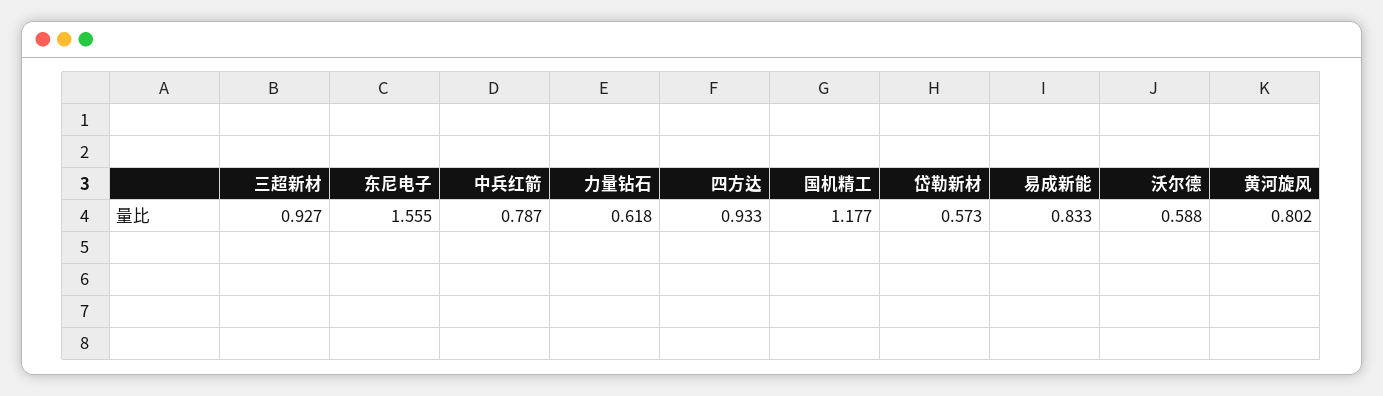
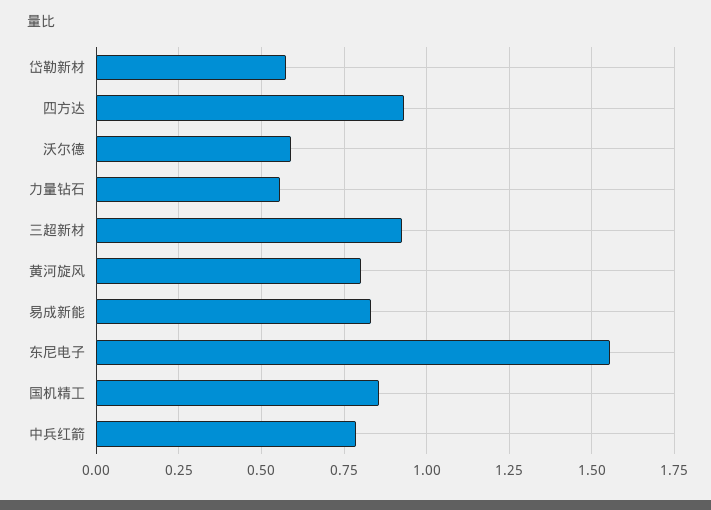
  {
    "三超新材": 0.927,
    "东尼电子": 1.555,
    "中兵红箭": 0.787,
-   "力量钻石": 0.618,
+   "力量钻石": 0.55,
    "四方达": 0.933,
-   "国机精工": 1.177,
+   "国机精工": 0.85,
    "岱勒新材": 0.573,
    "易成新能": 0.833,
    "沃尔德": 0.588,
    "黄河旋风": 0.802
  }

